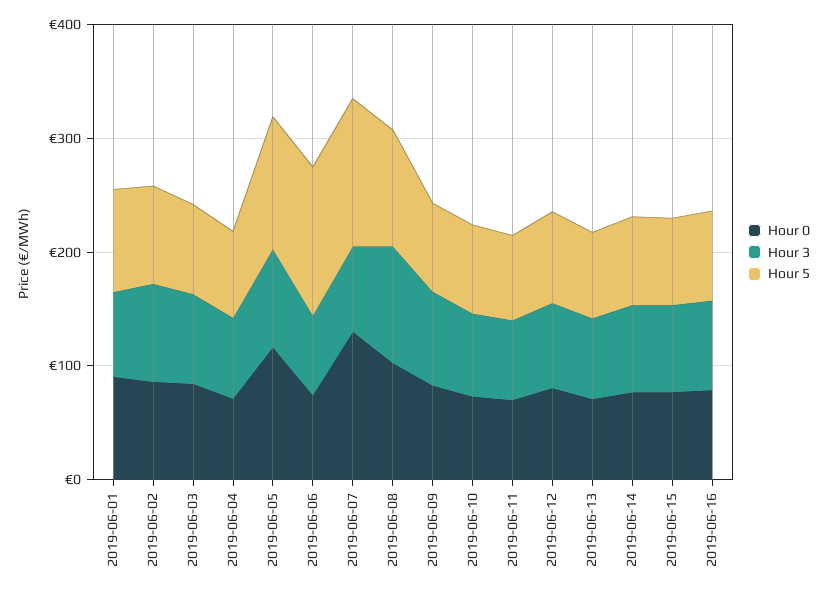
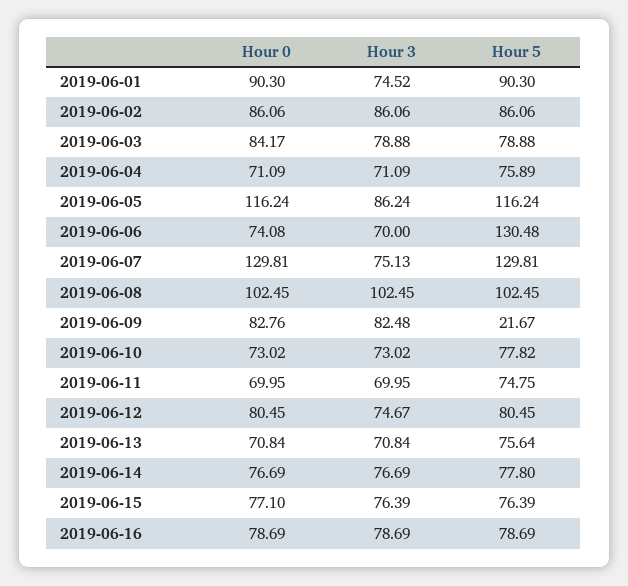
  {
    "Hour 0": {
      "2019-06-01": 90.3,
      "2019-06-02": 86.06,
      "2019-06-03": 84.17,
      "2019-06-04": 71.09,
      "2019-06-05": 116.24,
      "2019-06-06": 74.08,
      "2019-06-07": 129.81,
      "2019-06-08": 102.45,
      "2019-06-09": 82.76,
      "2019-06-10": 73.02,
      "2019-06-11": 69.95,
      "2019-06-12": 80.45,
      "2019-06-13": 70.84,
      "2019-06-14": 76.69,
      "2019-06-15": 77.1,
      "2019-06-16": 78.69
    },
    "Hour 3": {
      "2019-06-01": 74.52,
      "2019-06-02": 86.06,
      "2019-06-03": 78.88,
      "2019-06-04": 71.09,
      "2019-06-05": 86.24,
      "2019-06-06": 70,
      "2019-06-07": 75.13,
      "2019-06-08": 102.45,
      "2019-06-09": 82.48,
      "2019-06-10": 73.02,
      "2019-06-11": 69.95,
      "2019-06-12": 74.67,
      "2019-06-13": 70.84,
      "2019-06-14": 76.69,
      "2019-06-15": 76.39,
      "2019-06-16": 78.69
    },
    "Hour 5": {
      "2019-06-01": 90.3,
      "2019-06-02": 86.06,
      "2019-06-03": 78.88,
      "2019-06-04": 75.89,
      "2019-06-05": 116.24,
      "2019-06-06": 130.48,
      "2019-06-07": 129.81,
      "2019-06-08": 102.45,
-     "2019-06-09": 80,
+     "2019-06-09": 21.67,
      "2019-06-10": 77.82,
      "2019-06-11": 74.75,
      "2019-06-12": 80.45,
      "2019-06-13": 75.64,
      "2019-06-14": 77.8,
      "2019-06-15": 76.39,
      "2019-06-16": 78.69
    }
  }

